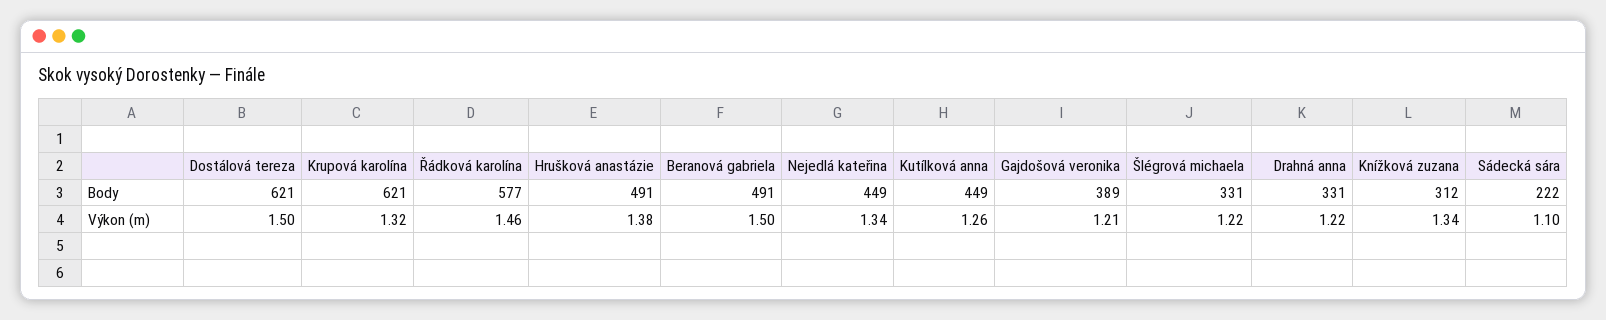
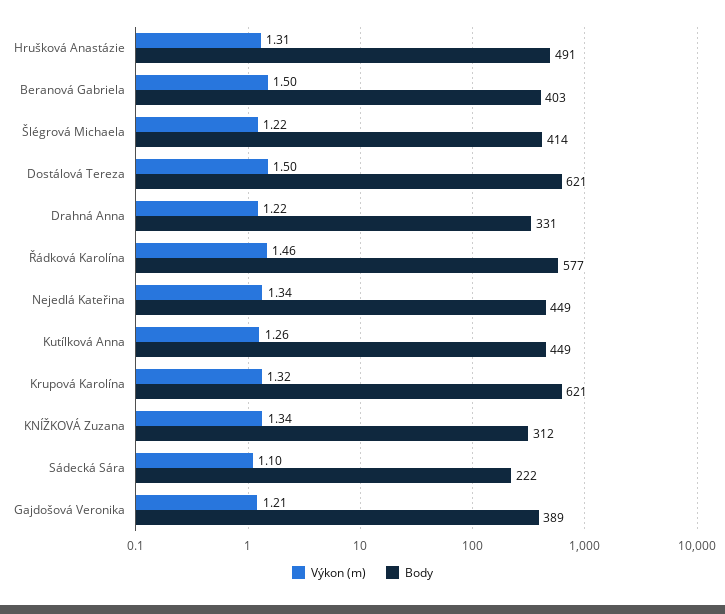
  {
    "Body": {
      "Dostálová tereza": 621,
      "Krupová karolína": 621,
      "Řádková karolína": 577,
      "Hrušková anastázie": 491,
-     "Beranová gabriela": 491,
+     "Beranová gabriela": 403,
      "Nejedlá kateřina": 449,
      "Kutílková anna": 449,
      "Gajdošová veronika": 389,
-     "Šlégrová michaela": 331,
+     "Šlégrová michaela": 414,
      "Drahná anna": 331,
      "Knížková zuzana": 312,
      "Sádecká sára": 222
    },
    "Výkon (m)": {
      "Dostálová tereza": 1.5,
      "Krupová karolína": 1.32,
      "Řádková karolína": 1.46,
-     "Hrušková anastázie": 1.38,
+     "Hrušková anastázie": 1.31,
      "Beranová gabriela": 1.5,
      "Nejedlá kateřina": 1.34,
      "Kutílková anna": 1.26,
      "Gajdošová veronika": 1.21,
      "Šlégrová michaela": 1.22,
      "Drahná anna": 1.22,
      "Knížková zuzana": 1.34,
      "Sádecká sára": 1.1
    }
  }

